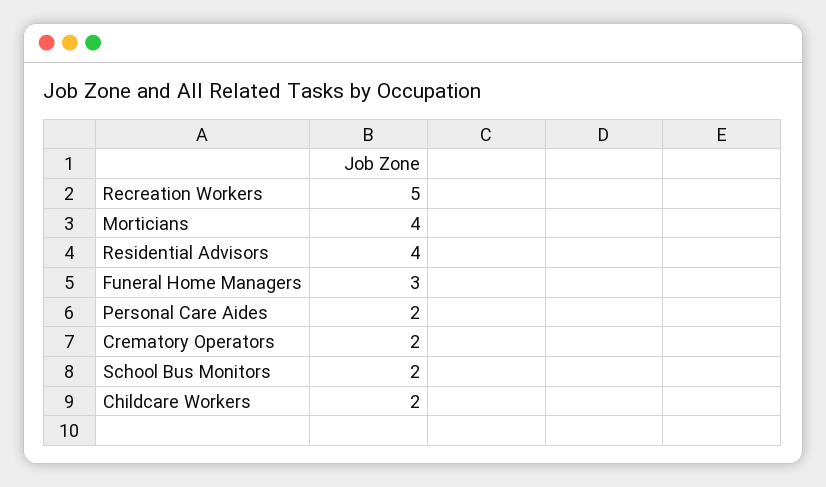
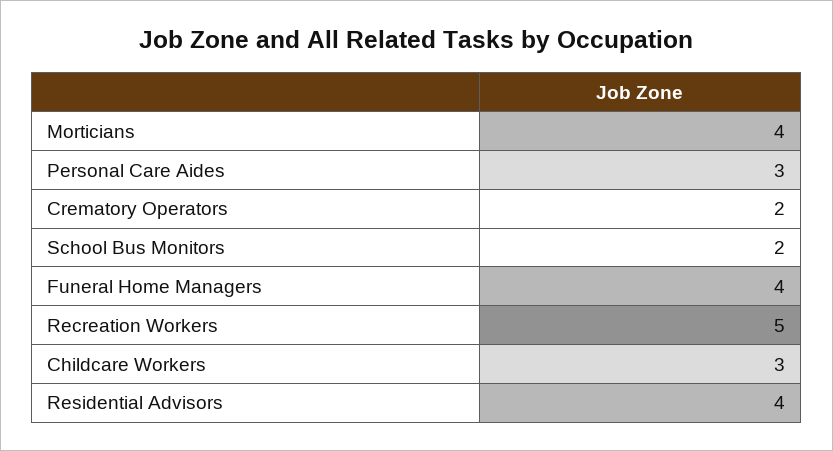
  {
    "Recreation Workers": 5,
    "Morticians": 4,
    "Residential Advisors": 4,
-   "Funeral Home Managers": 3,
+   "Funeral Home Managers": 4,
-   "Personal Care Aides": 2,
+   "Personal Care Aides": 3,
    "Crematory Operators": 2,
    "School Bus Monitors": 2,
-   "Childcare Workers": 2
+   "Childcare Workers": 3
  }

